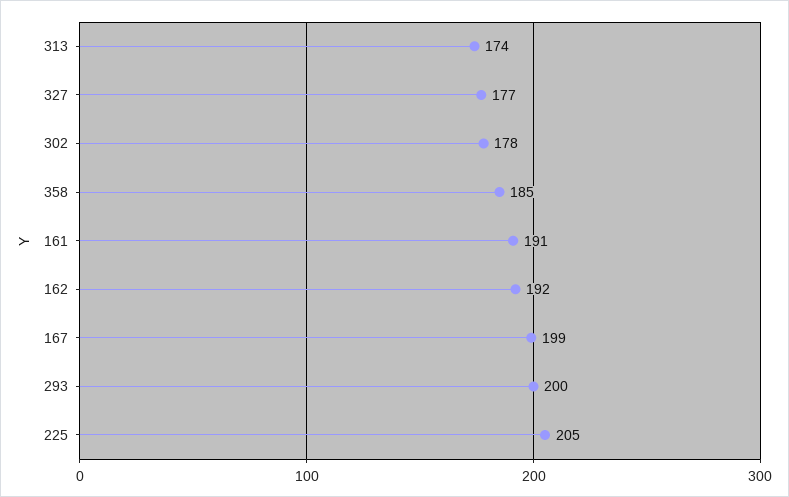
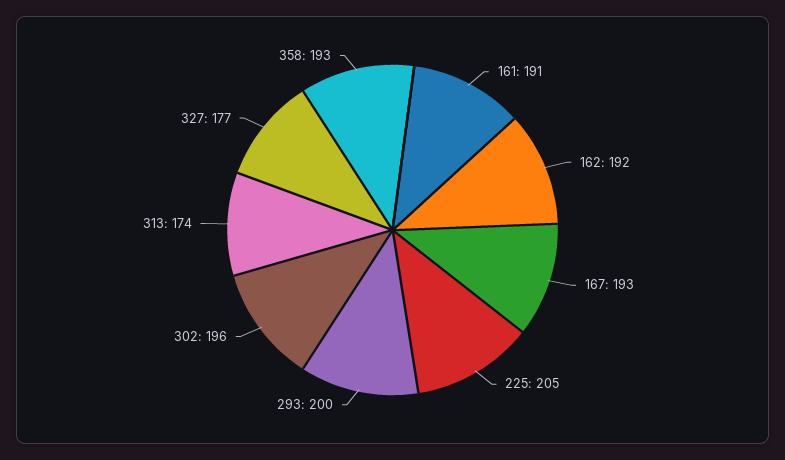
  {
    "313": 174,
    "327": 177,
-   "302": 178,
+   "302": 196,
-   "358": 185,
+   "358": 193,
    "161": 191,
    "162": 192,
-   "167": 199,
+   "167": 193,
    "293": 200,
    "225": 205
  }

